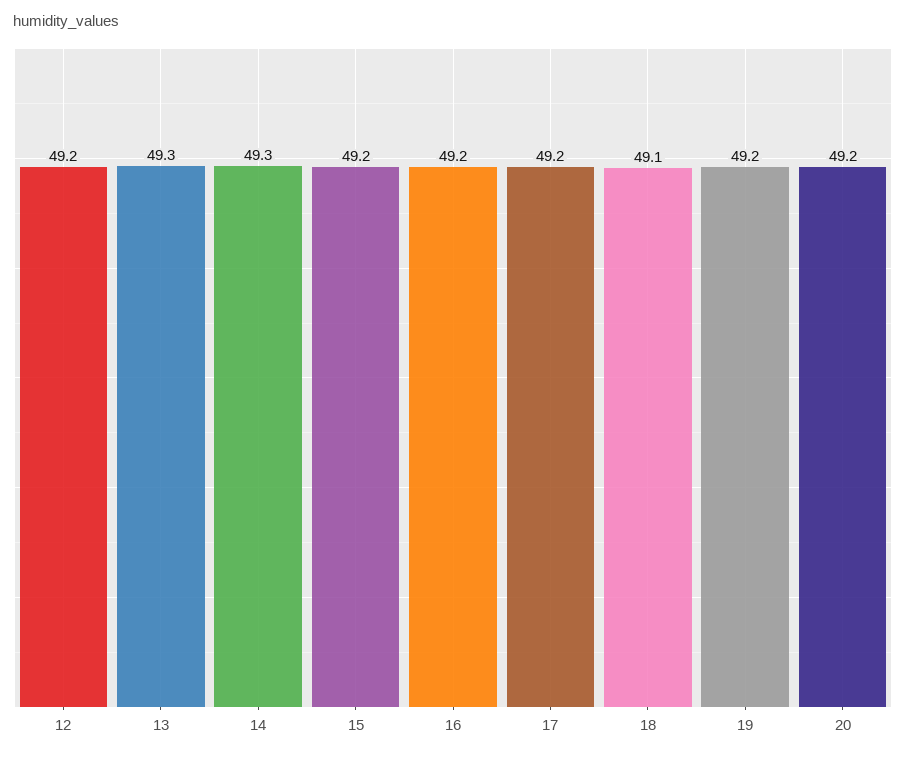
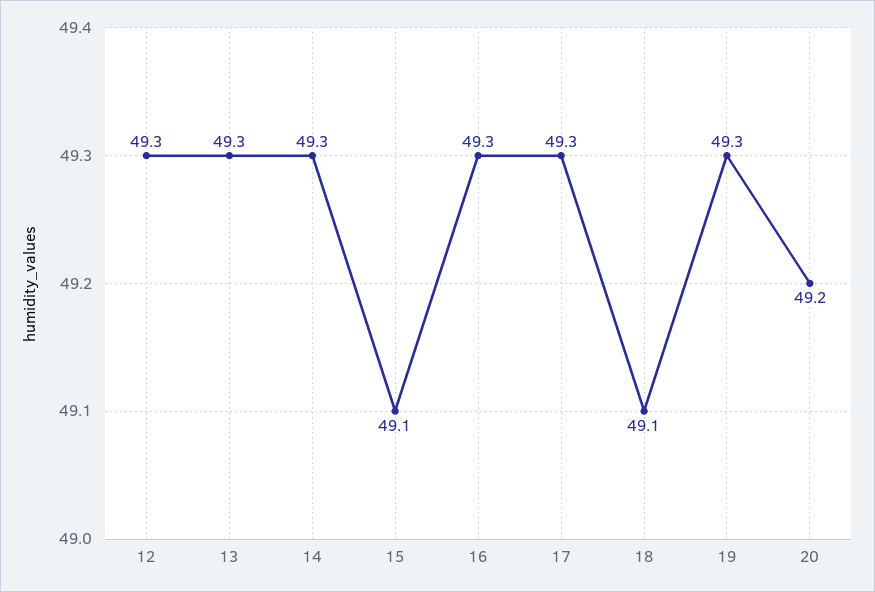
  {
-   "12": 49.2,
+   "12": 49.3,
    "13": 49.3,
    "14": 49.3,
-   "15": 49.2,
+   "15": 49.1,
-   "16": 49.2,
+   "16": 49.3,
-   "17": 49.2,
+   "17": 49.3,
    "18": 49.1,
-   "19": 49.2,
+   "19": 49.3,
    "20": 49.2
  }

